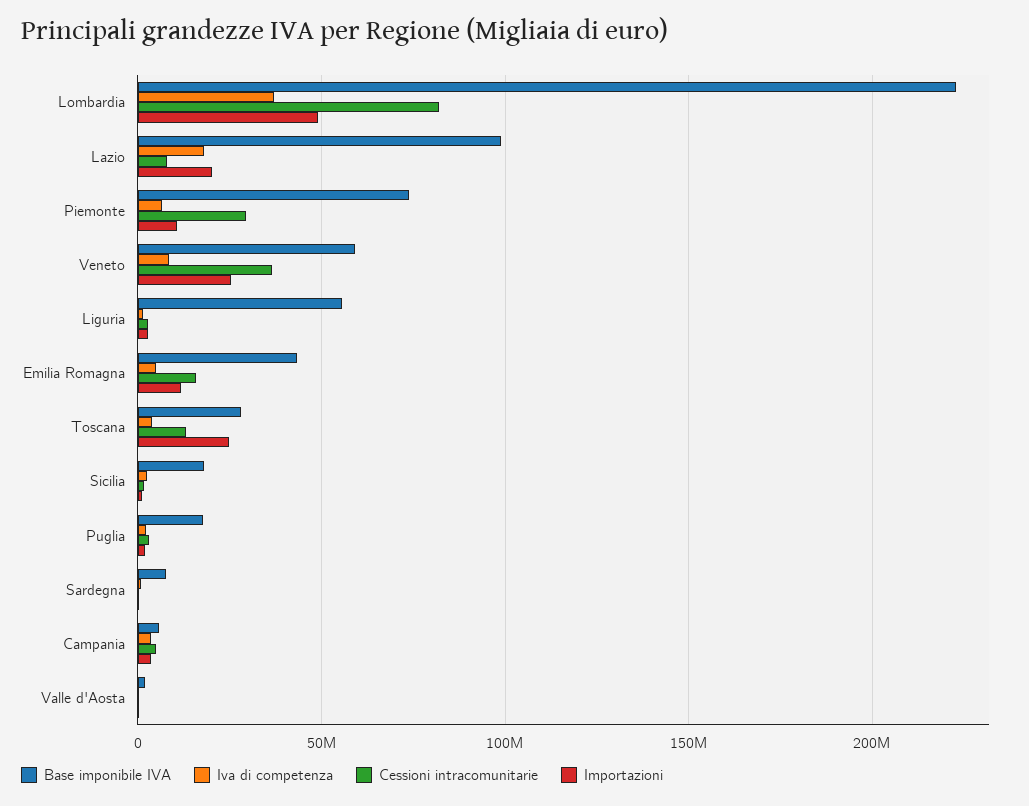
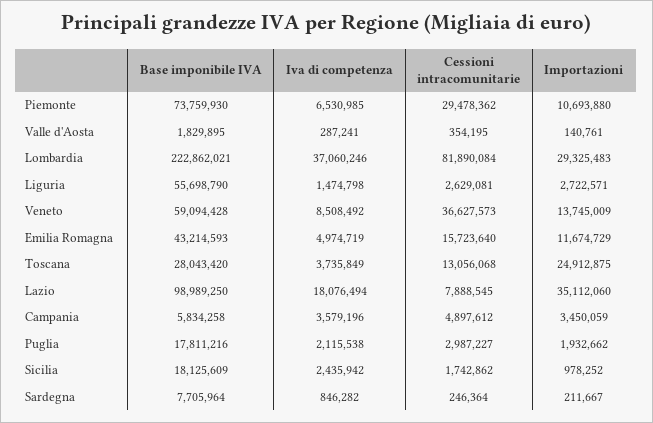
  {
    "Base imponibile IVA": {
      "Lombardia": 222862021,
      "Lazio": 98989250,
      "Piemonte": 73759930,
      "Veneto": 59094428,
      "Liguria": 55698790,
      "Emilia Romagna": 43214593,
      "Toscana": 28043420,
      "Sicilia": 18125609,
      "Puglia": 17811216,
      "Sardegna": 7705964,
      "Campania": 5834258,
      "Valle d'Aosta": 1829895
    },
    "Iva di competenza": {
      "Lombardia": 37060246,
      "Lazio": 18076494,
      "Piemonte": 6530985,
      "Veneto": 8508492,
      "Liguria": 1474798,
      "Emilia Romagna": 4974719,
      "Toscana": 3735849,
      "Sicilia": 2435942,
      "Puglia": 2115538,
      "Sardegna": 846282,
      "Campania": 3579196,
      "Valle d'Aosta": 287241
    },
    "Cessioni intracomunitarie": {
      "Lombardia": 81890084,
      "Lazio": 7888545,
      "Piemonte": 29478362,
      "Veneto": 36627573,
      "Liguria": 2629081,
      "Emilia Romagna": 15723640,
      "Toscana": 13056068,
      "Sicilia": 1742862,
      "Puglia": 2987227,
      "Sardegna": 246364,
      "Campania": 4897612,
      "Valle d'Aosta": 354195
    },
    "Importazioni": {
-     "Lombardia": 50000000,
+     "Lombardia": 29325483,
-     "Lazio": 20000000,
+     "Lazio": 35112060,
      "Piemonte": 10693880,
-     "Veneto": 25000000,
+     "Veneto": 13745009,
      "Liguria": 2722571,
      "Emilia Romagna": 11674729,
      "Toscana": 24912875,
      "Sicilia": 978252,
      "Puglia": 1932662,
      "Sardegna": 211667,
      "Campania": 3450059,
      "Valle d'Aosta": 140761
    }
  }

